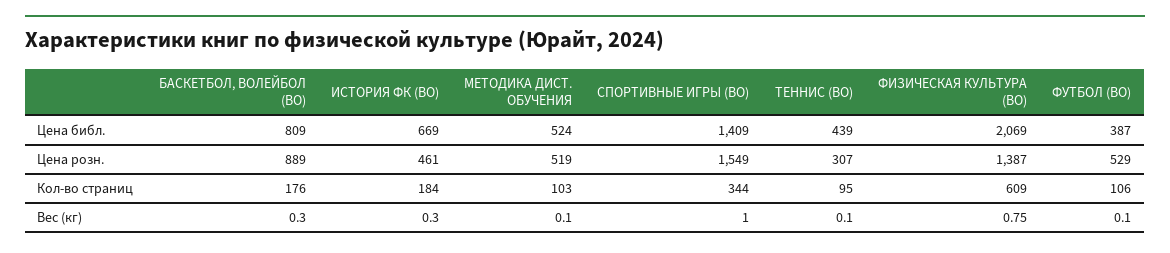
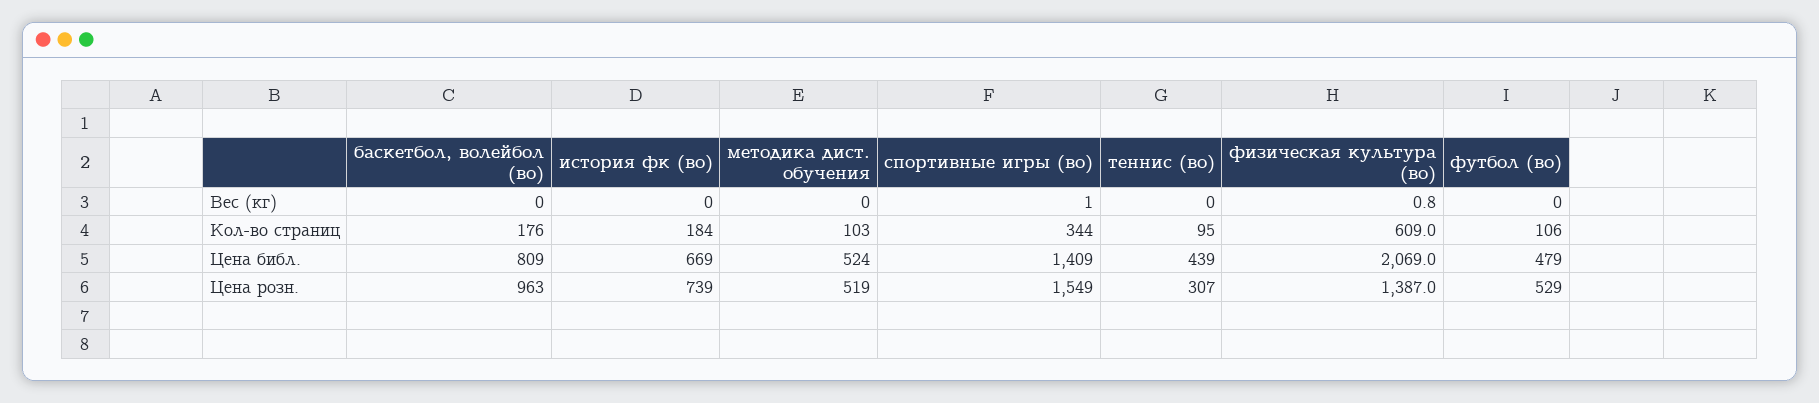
  {
    "БАСКЕТБОЛ, ВОЛЕЙБОЛ (ВО)": {
      "Цена библ.": 809,
-     "Цена розн.": 889,
+     "Цена розн.": 963,
      "Кол-во страниц": 176,
      "Вес (кг)": 0.3
    },
    "ИСТОРИЯ ФК (ВО)": {
      "Цена библ.": 669,
-     "Цена розн.": 461,
+     "Цена розн.": 739,
      "Кол-во страниц": 184,
      "Вес (кг)": 0.3
    },
    "МЕТОДИКА ДИСТ. ОБУЧЕНИЯ": {
      "Цена библ.": 524,
      "Цена розн.": 519,
      "Кол-во страниц": 103,
      "Вес (кг)": 0.1
    },
    "СПОРТИВНЫЕ ИГРЫ (ВО)": {
      "Цена библ.": 1409,
      "Цена розн.": 1549,
      "Кол-во страниц": 344,
      "Вес (кг)": 1
    },
    "ТЕННИС (ВО)": {
      "Цена библ.": 439,
      "Цена розн.": 307,
      "Кол-во страниц": 95,
      "Вес (кг)": 0.1
    },
    "ФИЗИЧЕСКАЯ КУЛЬТУРА (ВО)": {
      "Цена библ.": 2069,
      "Цена розн.": 1387,
      "Кол-во страниц": 609,
      "Вес (кг)": 0.75
    },
    "ФУТБОЛ (ВО)": {
-     "Цена библ.": 387,
+     "Цена библ.": 479,
      "Цена розн.": 529,
      "Кол-во страниц": 106,
      "Вес (кг)": 0.1
    }
  }

